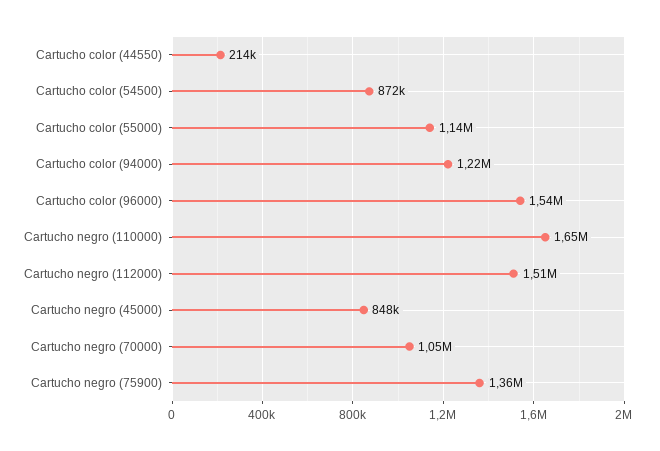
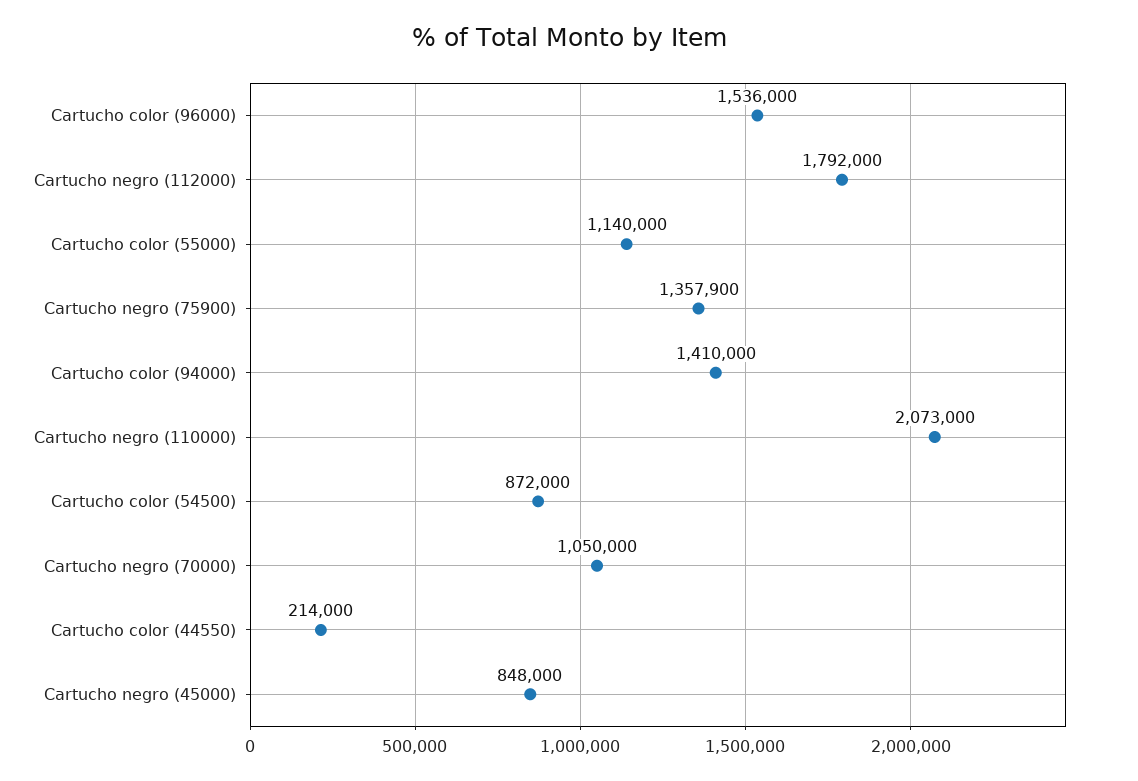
  {
    "Cartucho color (44550)": 214000,
    "Cartucho color (54500)": 872000,
    "Cartucho color (55000)": 1140000,
-   "Cartucho color (94000)": 1220000,
+   "Cartucho color (94000)": 1410000,
    "Cartucho color (96000)": 1536000,
-   "Cartucho negro (110000)": 1650000,
+   "Cartucho negro (110000)": 2073000,
-   "Cartucho negro (112000)": 1510000,
+   "Cartucho negro (112000)": 1792000,
    "Cartucho negro (45000)": 848000,
    "Cartucho negro (70000)": 1050000,
    "Cartucho negro (75900)": 1357900
  }

